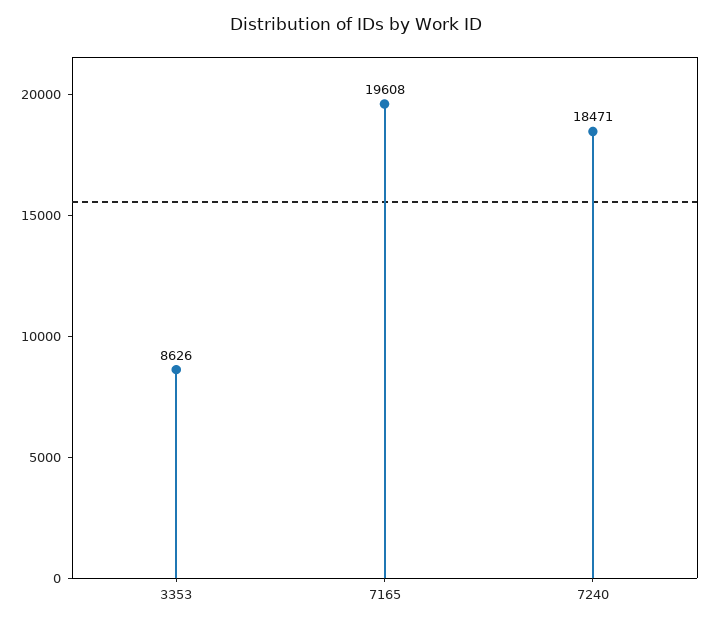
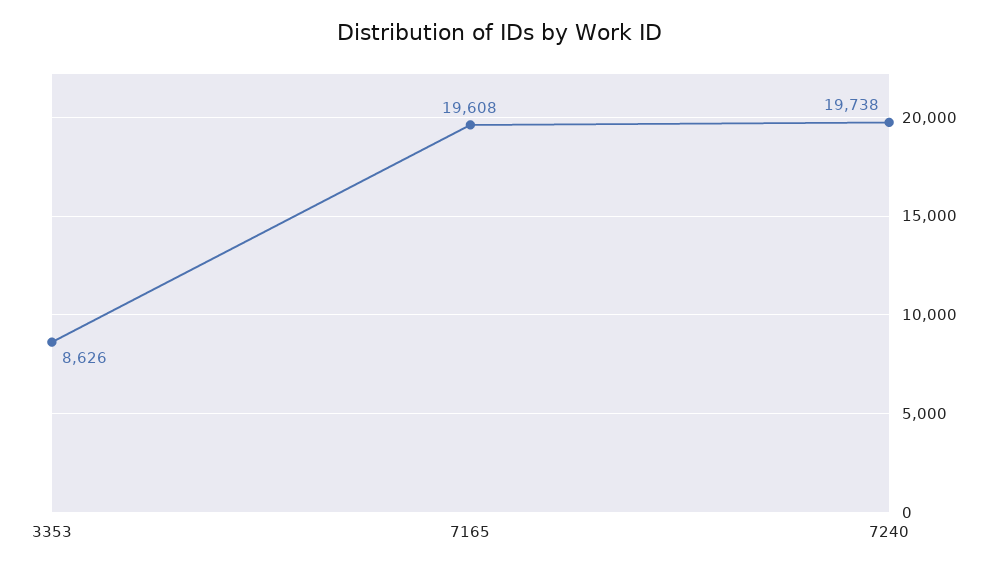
  {
    "3353": 8626,
    "7165": 19608,
-   "7240": 18471
+   "7240": 19738
  }

